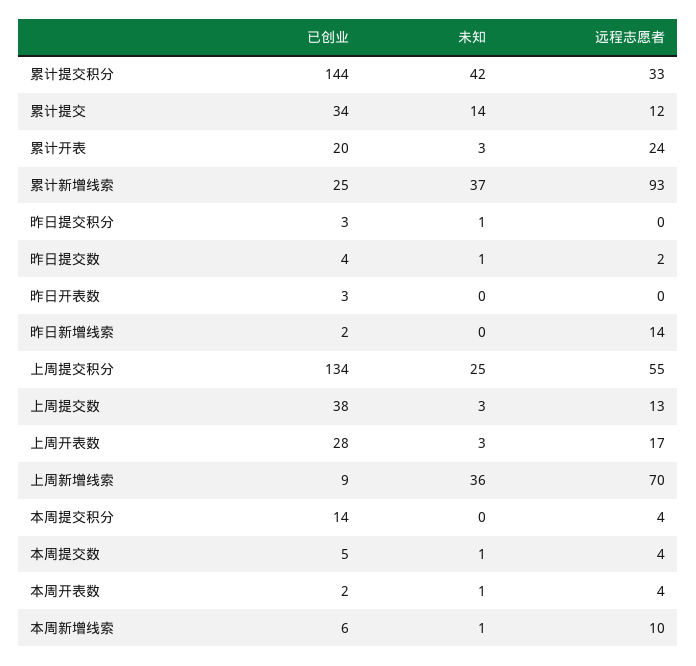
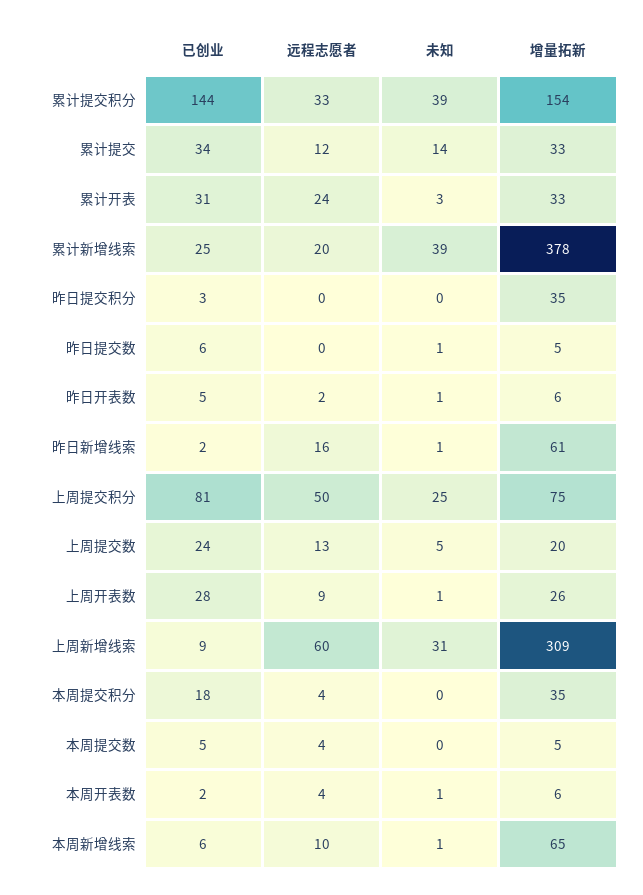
  {
    "已创业": {
      "累计提交积分": 144,
      "累计提交": 34,
-     "累计开表": 20,
+     "累计开表": 31,
      "累计新增线索": 25,
      "昨日提交积分": 3,
-     "昨日提交数": 4,
+     "昨日提交数": 6,
-     "昨日开表数": 3,
+     "昨日开表数": 5,
      "昨日新增线索": 2,
-     "上周提交积分": 134,
+     "上周提交积分": 81,
-     "上周提交数": 38,
+     "上周提交数": 24,
      "上周开表数": 28,
      "上周新增线索": 9,
-     "本周提交积分": 14,
+     "本周提交积分": 18,
      "本周提交数": 5,
      "本周开表数": 2,
      "本周新增线索": 6
    },
    "未知": {
-     "累计提交积分": 42,
+     "累计提交积分": 39,
      "累计提交": 14,
      "累计开表": 3,
-     "累计新增线索": 37,
+     "累计新增线索": 39,
-     "昨日提交积分": 1,
+     "昨日提交积分": 0,
      "昨日提交数": 1,
-     "昨日开表数": 0,
+     "昨日开表数": 1,
-     "昨日新增线索": 0,
+     "昨日新增线索": 1,
      "上周提交积分": 25,
-     "上周提交数": 3,
+     "上周提交数": 5,
-     "上周开表数": 3,
+     "上周开表数": 1,
-     "上周新增线索": 36,
+     "上周新增线索": 31,
      "本周提交积分": 0,
-     "本周提交数": 1,
+     "本周提交数": 0,
      "本周开表数": 1,
      "本周新增线索": 1
    },
    "远程志愿者": {
      "累计提交积分": 33,
      "累计提交": 12,
      "累计开表": 24,
-     "累计新增线索": 93,
+     "累计新增线索": 20,
      "昨日提交积分": 0,
-     "昨日提交数": 2,
+     "昨日提交数": 0,
-     "昨日开表数": 0,
+     "昨日开表数": 2,
-     "昨日新增线索": 14,
+     "昨日新增线索": 16,
-     "上周提交积分": 55,
+     "上周提交积分": 50,
      "上周提交数": 13,
-     "上周开表数": 17,
+     "上周开表数": 9,
-     "上周新增线索": 70,
+     "上周新增线索": 60,
      "本周提交积分": 4,
      "本周提交数": 4,
      "本周开表数": 4,
      "本周新增线索": 10
-   }
+   },
+   "增量拓新": {
+     "累计提交积分": 154,
+     "累计提交": 33,
+     "累计开表": 33,
+     "累计新增线索": 378,
+     "昨日提交积分": 35,
+     "昨日提交数": 5,
+     "昨日开表数": 6,
+     "昨日新增线索": 61,
+     "上周提交积分": 75,
+     "上周提交数": 20,
+     "上周开表数": 26,
+     "上周新增线索": 309,
+     "本周提交积分": 35,
+     "本周提交数": 5,
+     "本周开表数": 6,
+     "本周新增线索": 65
+   }
  }

